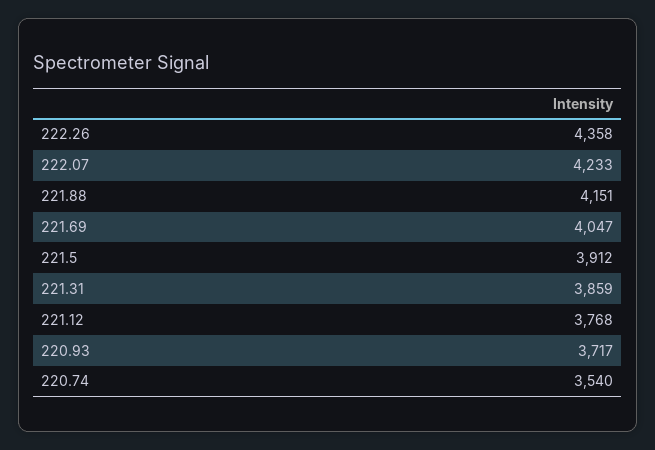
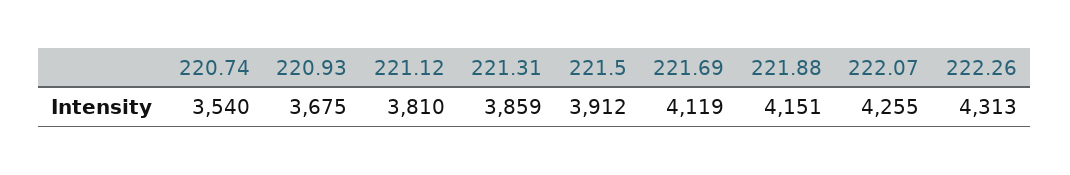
  {
-   "222.26": 4358,
+   "222.26": 4313,
-   "222.07": 4233,
+   "222.07": 4255,
    "221.88": 4151,
-   "221.69": 4047,
+   "221.69": 4119,
    "221.5": 3912,
    "221.31": 3859,
-   "221.12": 3768,
+   "221.12": 3810,
-   "220.93": 3717,
+   "220.93": 3675,
    "220.74": 3540
  }

